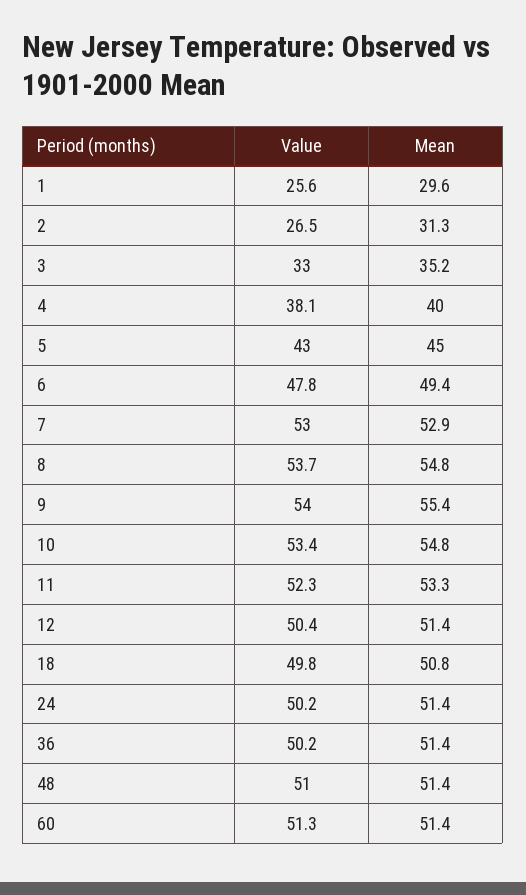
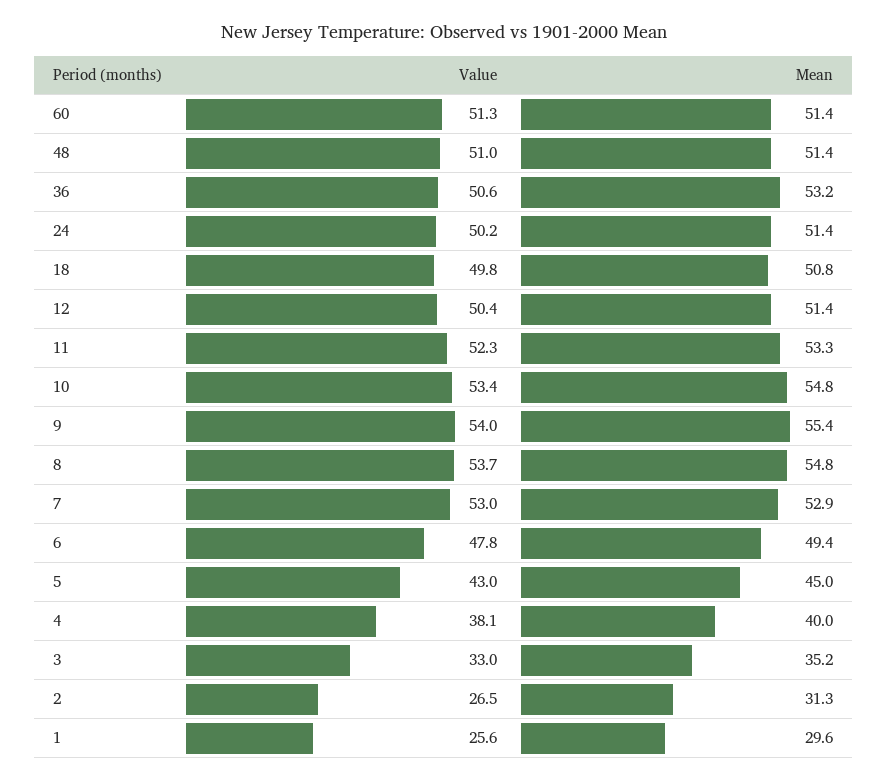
  {
    "Value": {
      "1": 25.6,
      "2": 26.5,
      "3": 33,
      "4": 38.1,
      "5": 43,
      "6": 47.8,
      "7": 53,
      "8": 53.7,
      "9": 54,
      "10": 53.4,
      "11": 52.3,
      "12": 50.4,
      "18": 49.8,
      "24": 50.2,
-     "36": 50.2,
+     "36": 50.6,
      "48": 51,
      "60": 51.3
    },
    "Mean": {
      "1": 29.6,
      "2": 31.3,
      "3": 35.2,
      "4": 40,
      "5": 45,
      "6": 49.4,
      "7": 52.9,
      "8": 54.8,
      "9": 55.4,
      "10": 54.8,
      "11": 53.3,
      "12": 51.4,
      "18": 50.8,
      "24": 51.4,
-     "36": 51.4,
+     "36": 53.2,
      "48": 51.4,
      "60": 51.4
    }
  }

